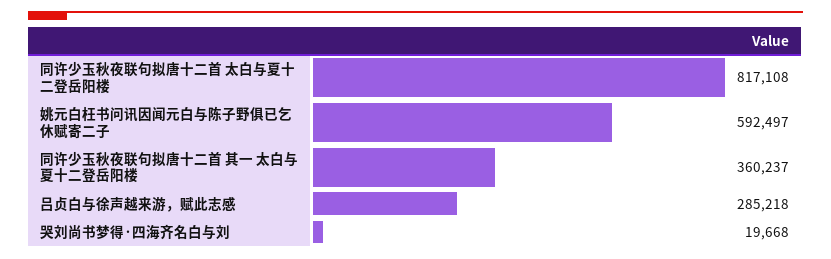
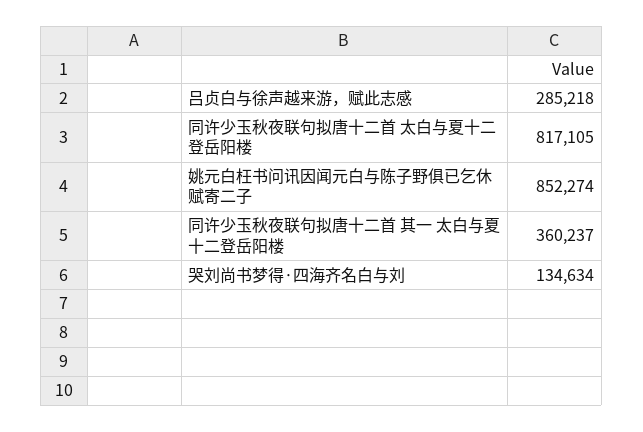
  {
-   "同许少玉秋夜联句拟唐十二首 太白与夏十二登岳阳楼": 817108,
+   "同许少玉秋夜联句拟唐十二首 太白与夏十二登岳阳楼": 817105,
-   "姚元白枉书问讯因闻元白与陈子野俱已乞休赋寄二子": 592497,
+   "姚元白枉书问讯因闻元白与陈子野俱已乞休赋寄二子": 852274,
    "同许少玉秋夜联句拟唐十二首 其一 太白与夏十二登岳阳楼": 360237,
    "吕贞白与徐声越来游，赋此志感": 285218,
-   "哭刘尚书梦得·四海齐名白与刘": 19668
+   "哭刘尚书梦得·四海齐名白与刘": 134634
  }

